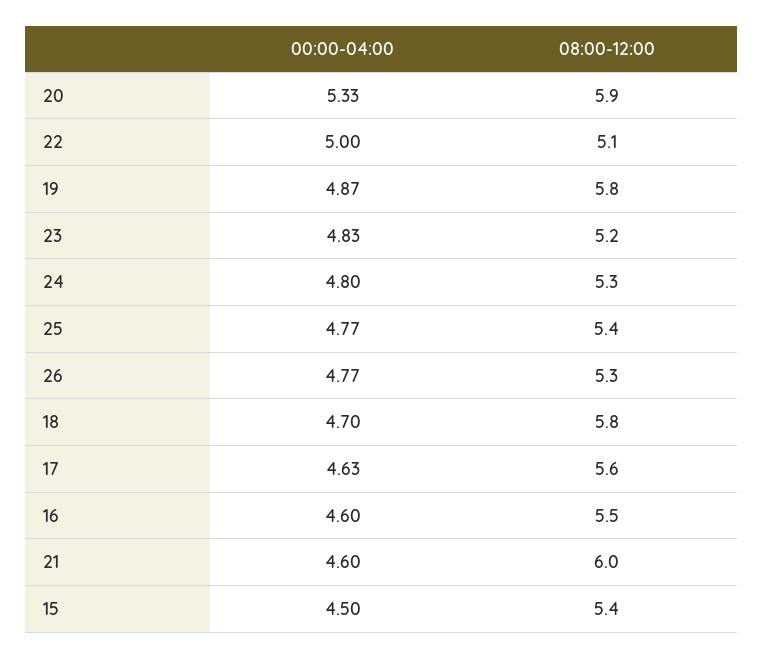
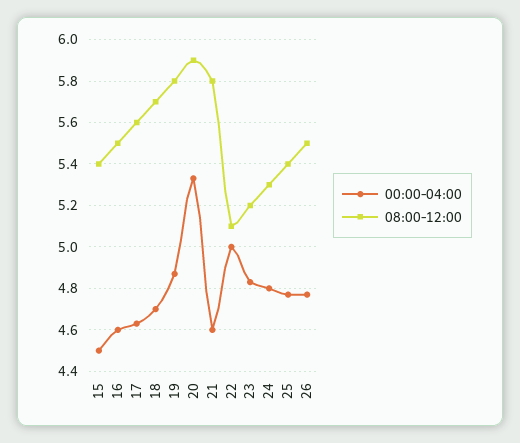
  {
    "00:00-04:00": {
      "20": 5.33,
      "22": 5,
      "19": 4.87,
      "23": 4.83,
      "24": 4.8,
      "25": 4.77,
      "26": 4.77,
      "18": 4.7,
      "17": 4.63,
      "16": 4.6,
      "21": 4.6,
      "15": 4.5
    },
    "08:00-12:00": {
      "20": 5.9,
      "22": 5.1,
      "19": 5.8,
      "23": 5.2,
      "24": 5.3,
      "25": 5.4,
-     "26": 5.3,
+     "26": 5.5,
-     "18": 5.8,
+     "18": 5.7,
      "17": 5.6,
      "16": 5.5,
-     "21": 6,
+     "21": 5.8,
      "15": 5.4
    }
  }

